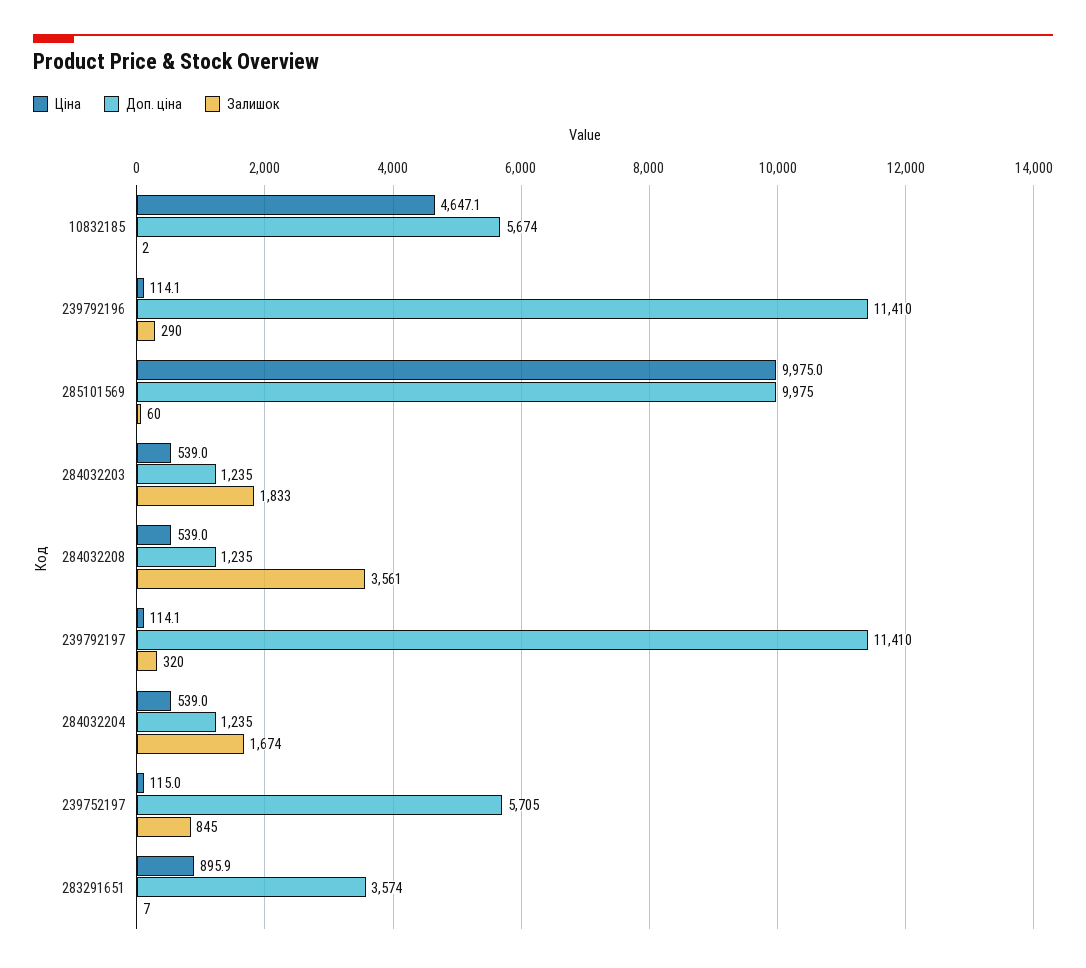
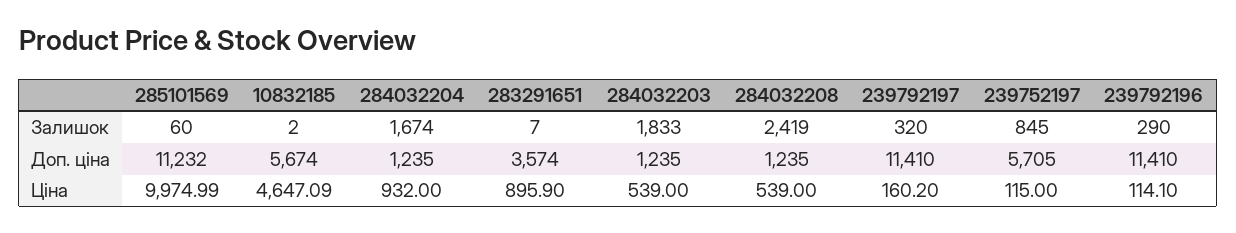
  {
    "Ціна": {
      "10832185": 4647.09,
      "239792196": 114.1,
      "285101569": 9974.99,
      "284032203": 539,
      "284032208": 539,
-     "239792197": 114.1,
+     "239792197": 160.2,
-     "284032204": 539,
+     "284032204": 932,
      "239752197": 115,
      "283291651": 895.9
    },
    "Доп. ціна": {
      "10832185": 5674,
      "239792196": 11410,
-     "285101569": 9975,
+     "285101569": 11232,
      "284032203": 1235,
      "284032208": 1235,
      "239792197": 11410,
      "284032204": 1235,
      "239752197": 5705,
      "283291651": 3574
    },
    "Залишок": {
      "10832185": 2,
      "239792196": 290,
      "285101569": 60,
      "284032203": 1833,
-     "284032208": 3561,
+     "284032208": 2419,
      "239792197": 320,
      "284032204": 1674,
      "239752197": 845,
      "283291651": 7
    }
  }

